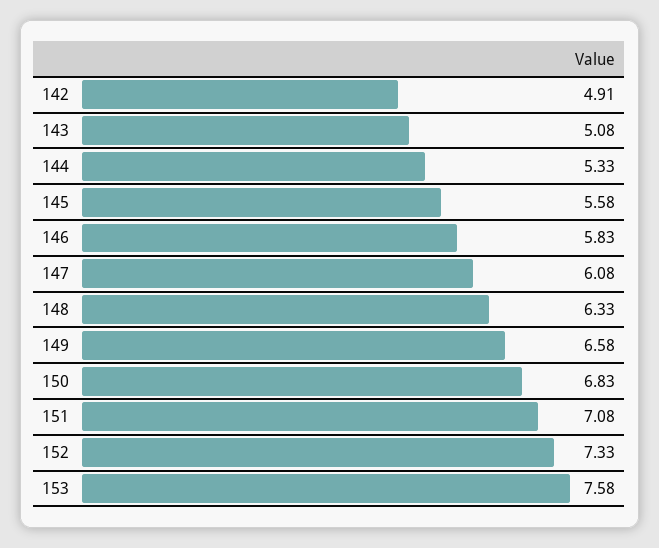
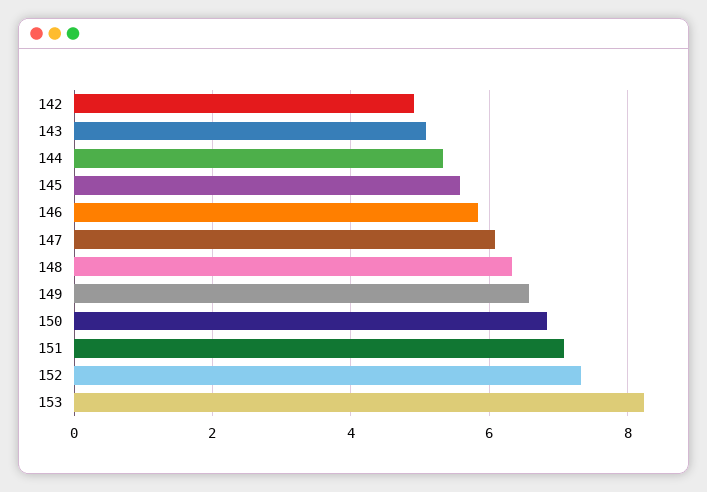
  {
    "142": 4.91,
    "143": 5.08,
    "144": 5.33,
    "145": 5.58,
    "146": 5.83,
    "147": 6.08,
    "148": 6.33,
    "149": 6.58,
    "150": 6.83,
    "151": 7.08,
    "152": 7.33,
-   "153": 7.58
+   "153": 8.2
  }

